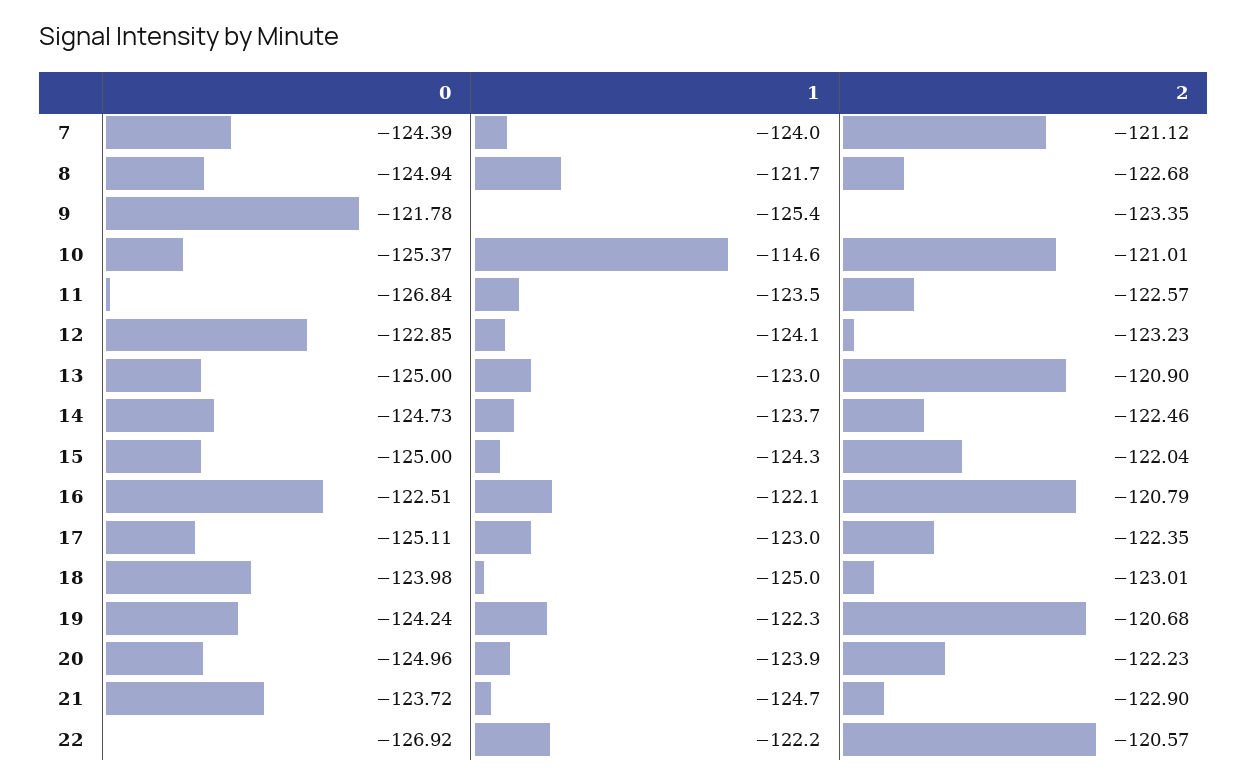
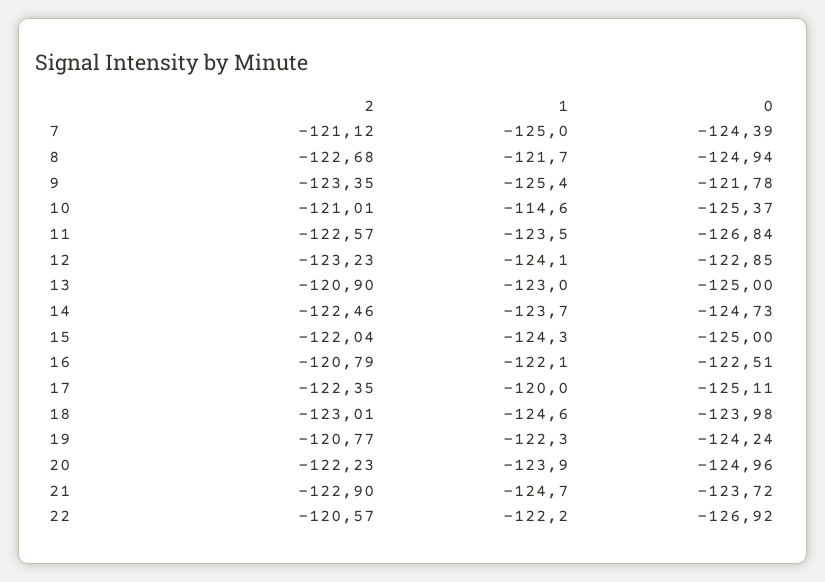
  {
    "0": {
      "7": -124.39,
      "8": -124.94,
      "9": -121.78,
      "10": -125.37,
      "11": -126.84,
      "12": -122.85,
      "13": -125,
      "14": -124.73,
      "15": -125,
      "16": -122.51,
      "17": -125.11,
      "18": -123.98,
      "19": -124.24,
      "20": -124.96,
      "21": -123.72,
      "22": -126.92
    },
    "1": {
-     "7": -124,
+     "7": -125,
      "8": -121.7,
      "9": -125.4,
      "10": -114.6,
      "11": -123.5,
      "12": -124.1,
      "13": -123,
      "14": -123.7,
      "15": -124.3,
      "16": -122.1,
-     "17": -123,
+     "17": -120,
-     "18": -125,
+     "18": -124.6,
      "19": -122.3,
      "20": -123.9,
      "21": -124.7,
      "22": -122.2
    },
    "2": {
      "7": -121.12,
      "8": -122.68,
      "9": -123.35,
      "10": -121.01,
      "11": -122.57,
      "12": -123.23,
      "13": -120.9,
      "14": -122.46,
      "15": -122.04,
      "16": -120.79,
      "17": -122.35,
      "18": -123.01,
-     "19": -120.68,
+     "19": -120.77,
      "20": -122.23,
      "21": -122.9,
      "22": -120.57
    }
  }

